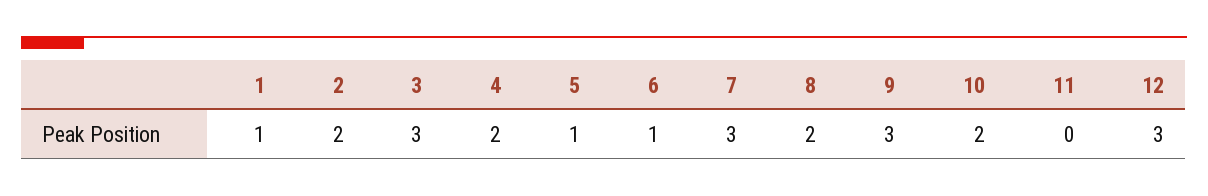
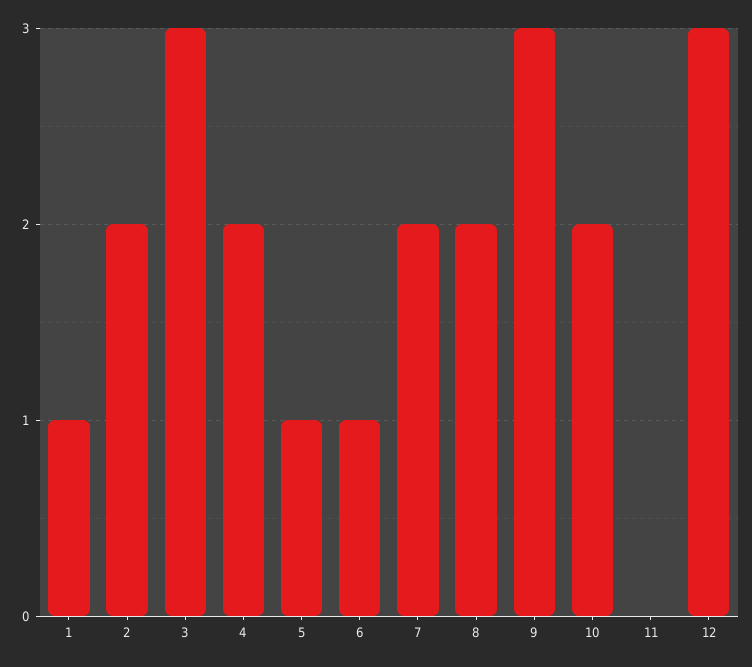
  {
    "1": 1,
    "2": 2,
    "3": 3,
    "4": 2,
    "5": 1,
    "6": 1,
-   "7": 3,
+   "7": 2,
    "8": 2,
    "9": 3,
    "10": 2,
    "11": 0,
    "12": 3
  }

